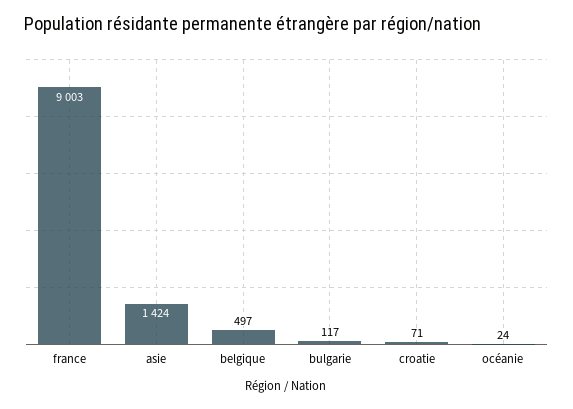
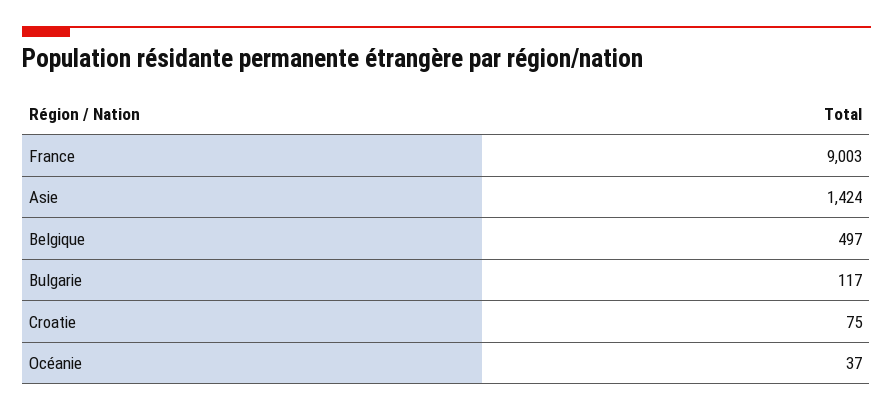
  {
    "france": 9003,
    "asie": 1424,
    "belgique": 497,
    "bulgarie": 117,
-   "croatie": 71,
+   "croatie": 75,
-   "océanie": 24
+   "océanie": 37
  }

